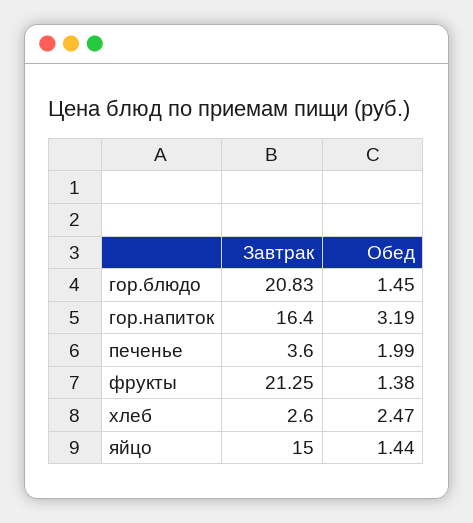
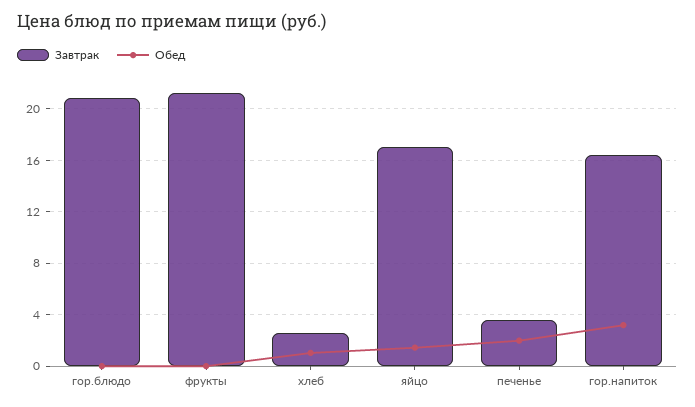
  {
    "Завтрак": {
      "гор.блюдо": 20.83,
      "гор.напиток": 16.4,
      "печенье": 3.6,
      "фрукты": 21.25,
      "хлеб": 2.6,
-     "яйцо": 15
+     "яйцо": 17
    },
    "Обед": {
-     "гор.блюдо": 1.45,
+     "гор.блюдо": 0,
      "гор.напиток": 3.19,
      "печенье": 1.99,
-     "фрукты": 1.38,
+     "фрукты": 0,
-     "хлеб": 2.47,
+     "хлеб": 1,
      "яйцо": 1.44
    }
  }

